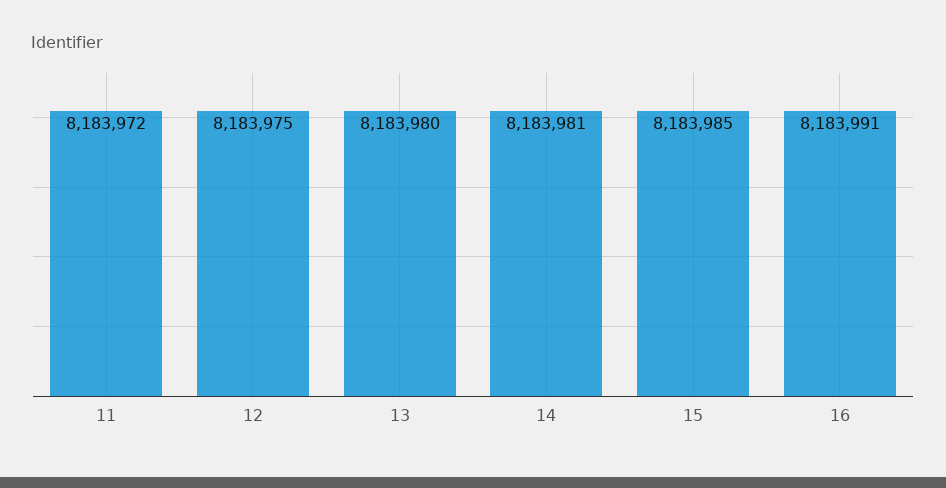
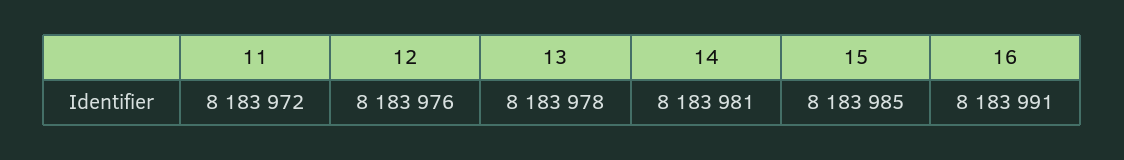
  {
    "11": 8183972,
-   "12": 8183975,
+   "12": 8183976,
-   "13": 8183980,
+   "13": 8183978,
    "14": 8183981,
    "15": 8183985,
    "16": 8183991
  }

